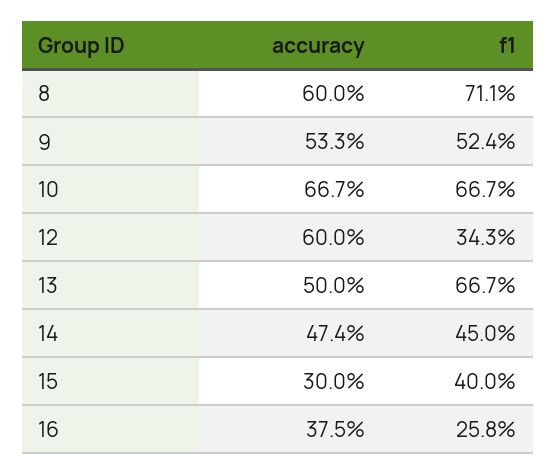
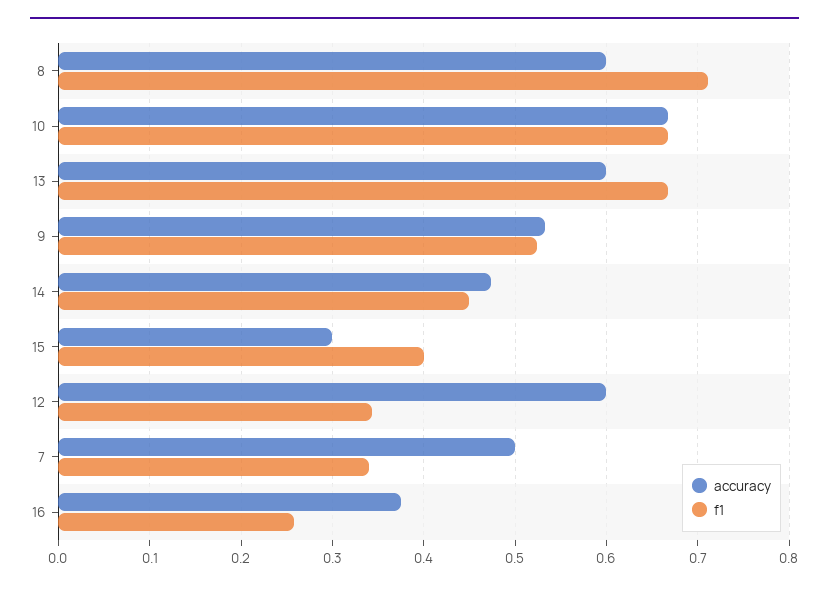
  {
    "accuracy": {
      "8": 0.6,
      "9": 0.533,
      "10": 0.667,
      "12": 0.6,
-     "13": 0.5,
+     "13": 0.6,
      "14": 0.474,
      "15": 0.3,
-     "16": 0.375
+     "16": 0.375,
+     "7": 0.5
    },
    "f1": {
      "8": 0.711,
      "9": 0.524,
      "10": 0.667,
      "12": 0.343,
      "13": 0.667,
      "14": 0.45,
      "15": 0.4,
-     "16": 0.258
+     "16": 0.258,
+     "7": 0.34
    }
  }

